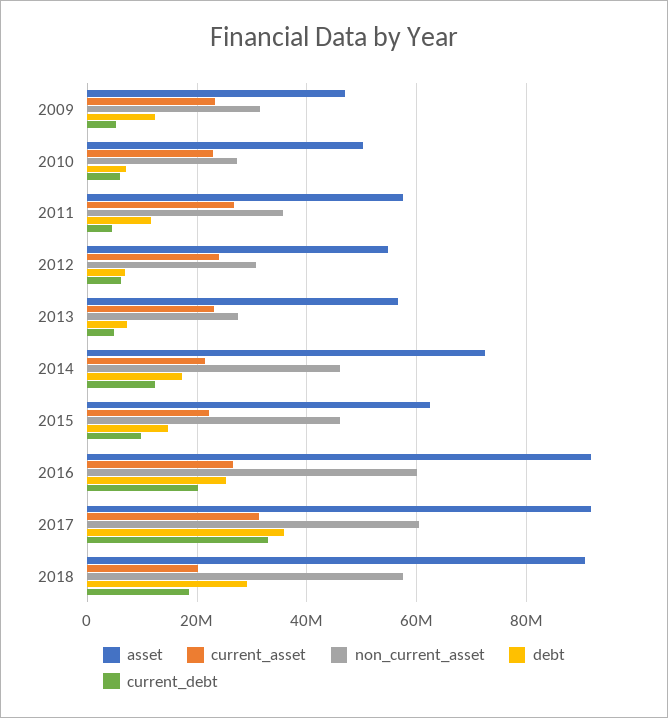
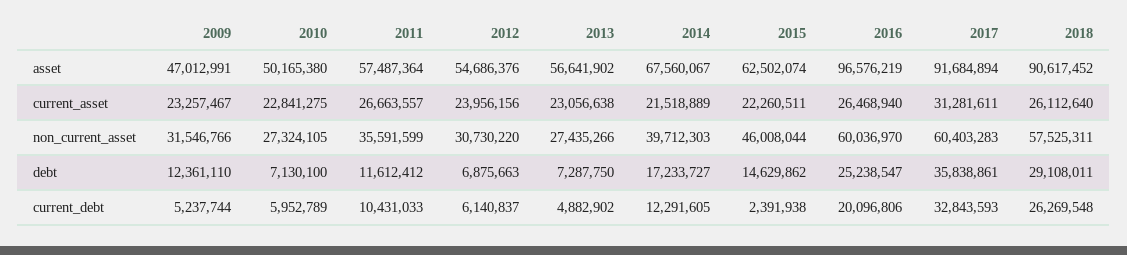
  {
    "asset": {
      "2009": 47012991,
      "2010": 50165380,
      "2011": 57487364,
      "2012": 54686376,
      "2013": 56641902,
-     "2014": 72000000,
+     "2014": 67560067,
      "2015": 62502074,
-     "2016": 92000000,
+     "2016": 96576219,
      "2017": 91684894,
      "2018": 90617452
    },
    "current_asset": {
      "2009": 23257467,
      "2010": 22841275,
      "2011": 26663557,
      "2012": 23956156,
      "2013": 23056638,
      "2014": 21518889,
      "2015": 22260511,
      "2016": 26468940,
      "2017": 31281611,
-     "2018": 20000000
+     "2018": 26112640
    },
    "non_current_asset": {
      "2009": 31546766,
      "2010": 27324105,
      "2011": 35591599,
      "2012": 30730220,
      "2013": 27435266,
-     "2014": 46000000,
+     "2014": 39712303,
      "2015": 46008044,
      "2016": 60036970,
      "2017": 60403283,
      "2018": 57525311
    },
    "debt": {
      "2009": 12361110,
      "2010": 7130100,
      "2011": 11612412,
      "2012": 6875663,
      "2013": 7287750,
      "2014": 17233727,
      "2015": 14629862,
      "2016": 25238547,
      "2017": 35838861,
      "2018": 29108011
    },
    "current_debt": {
      "2009": 5237744,
      "2010": 5952789,
-     "2011": 4000000,
+     "2011": 10431033,
      "2012": 6140837,
      "2013": 4882902,
      "2014": 12291605,
-     "2015": 10000000,
+     "2015": 2391938,
      "2016": 20096806,
      "2017": 32843593,
-     "2018": 18000000
+     "2018": 26269548
    }
  }

